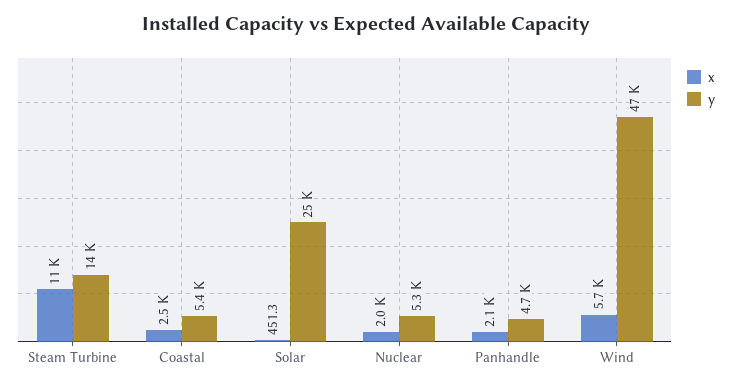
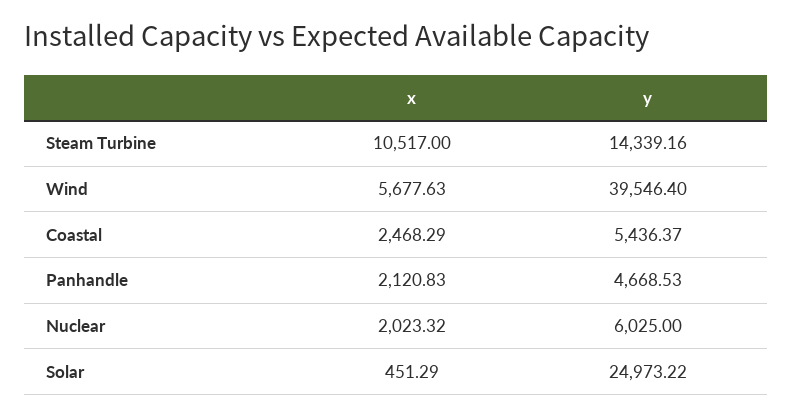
  {
    "x": {
      "Steam Turbine": 10517,
      "Coastal": 2468.29,
      "Solar": 451.29,
      "Nuclear": 2023.32,
      "Panhandle": 2120.83,
      "Wind": 5677.63
    },
    "y": {
      "Steam Turbine": 14339.16,
      "Coastal": 5436.37,
      "Solar": 24973.22,
-     "Nuclear": 5300,
+     "Nuclear": 6025,
      "Panhandle": 4668.53,
-     "Wind": 47000
+     "Wind": 39546.4
    }
  }

